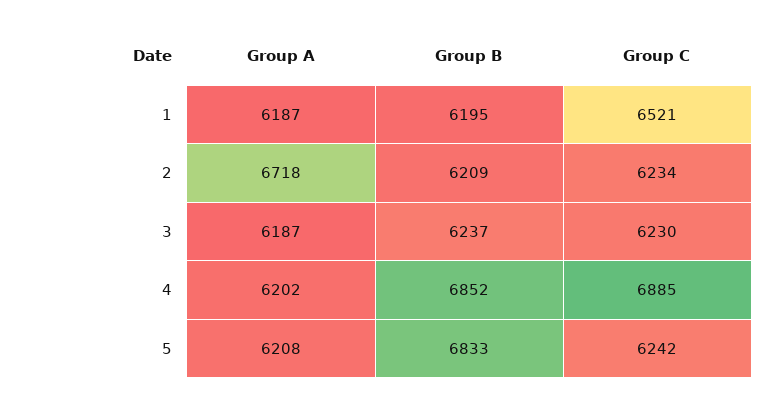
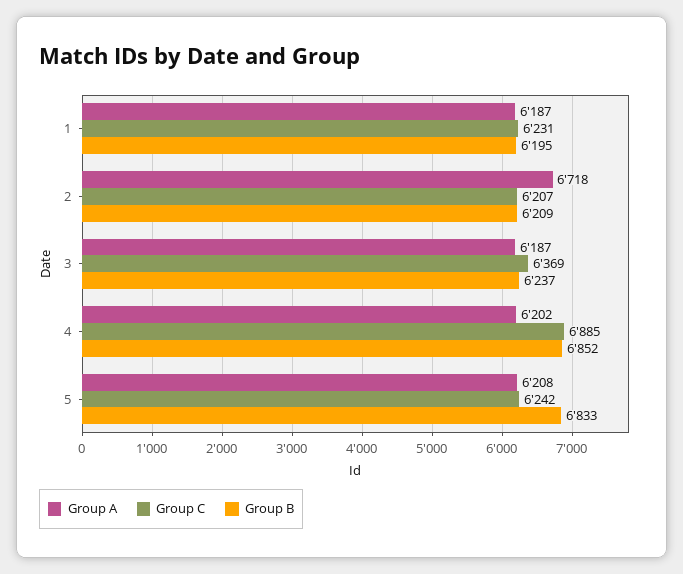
  {
    "Group A": {
      "1": 6187,
      "2": 6718,
      "3": 6187,
      "4": 6202,
      "5": 6208
    },
    "Group B": {
      "1": 6195,
      "2": 6209,
      "3": 6237,
      "4": 6852,
      "5": 6833
    },
    "Group C": {
-     "1": 6521,
+     "1": 6231,
-     "2": 6234,
+     "2": 6207,
-     "3": 6230,
+     "3": 6369,
      "4": 6885,
      "5": 6242
    }
  }

